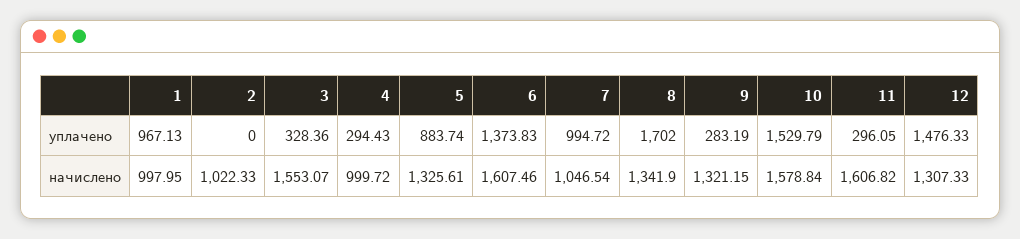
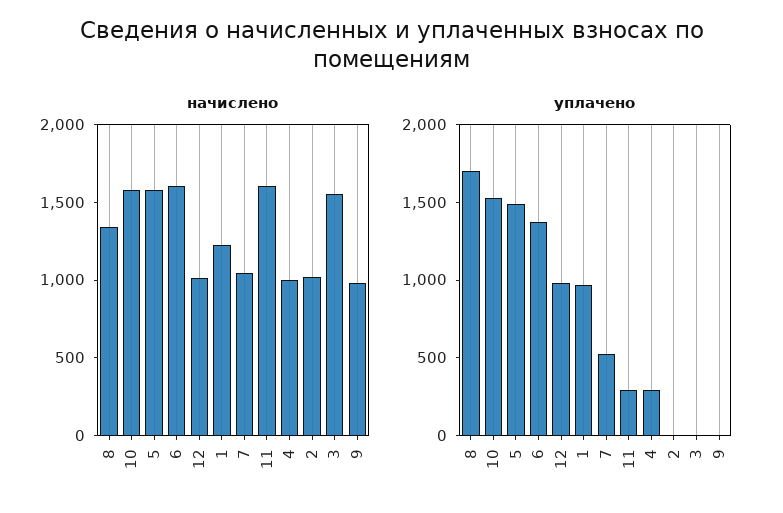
  {
    "уплачено": {
      "1": 967.13,
      "2": 0,
-     "3": 328.36,
+     "3": 0,
      "4": 294.43,
-     "5": 883.74,
+     "5": 1500,
      "6": 1373.83,
-     "7": 994.72,
+     "7": 500,
      "8": 1702,
-     "9": 283.19,
+     "9": 0,
      "10": 1529.79,
      "11": 296.05,
-     "12": 1476.33
+     "12": 1000
    },
    "начислено": {
-     "1": 997.95,
+     "1": 1200,
      "2": 1022.33,
      "3": 1553.07,
      "4": 999.72,
-     "5": 1325.61,
+     "5": 1600,
      "6": 1607.46,
      "7": 1046.54,
      "8": 1341.9,
-     "9": 1321.15,
+     "9": 1000,
      "10": 1578.84,
      "11": 1606.82,
-     "12": 1307.33
+     "12": 1000
    }
  }

